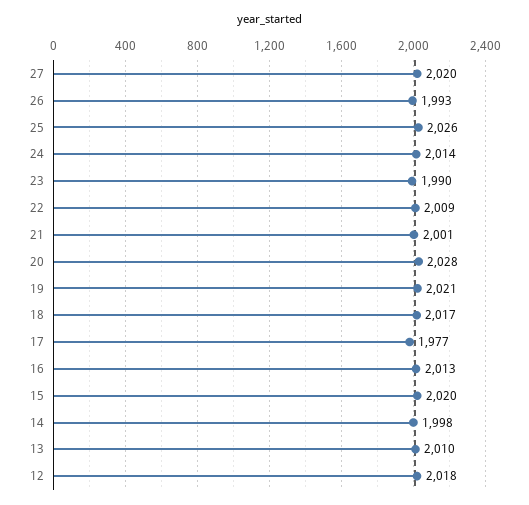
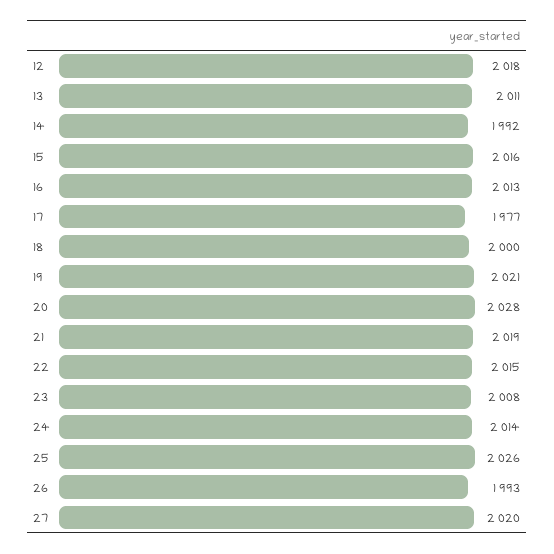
  {
    "27": 2020,
    "26": 1993,
    "25": 2026,
    "24": 2014,
-   "23": 1990,
+   "23": 2008,
-   "22": 2009,
+   "22": 2015,
-   "21": 2001,
+   "21": 2019,
    "20": 2028,
    "19": 2021,
-   "18": 2017,
+   "18": 2000,
    "17": 1977,
    "16": 2013,
-   "15": 2020,
+   "15": 2016,
-   "14": 1998,
+   "14": 1992,
-   "13": 2010,
+   "13": 2011,
    "12": 2018
  }

